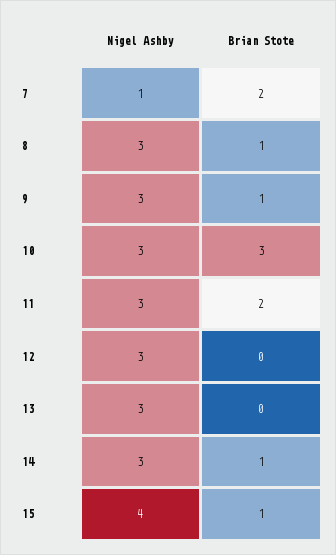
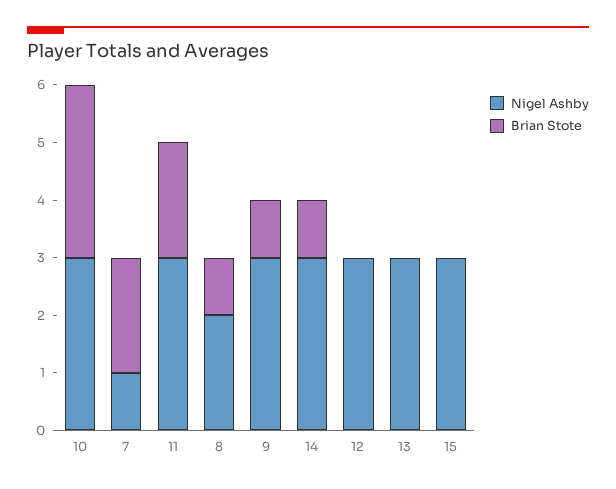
  {
    "Nigel Ashby": {
      "7": 1,
-     "8": 3,
+     "8": 2,
      "9": 3,
      "10": 3,
      "11": 3,
      "12": 3,
      "13": 3,
      "14": 3,
-     "15": 4
+     "15": 3
    },
    "Brian Stote": {
      "7": 2,
      "8": 1,
      "9": 1,
      "10": 3,
      "11": 2,
      "12": 0,
      "13": 0,
      "14": 1,
-     "15": 1
+     "15": 0
    }
  }

